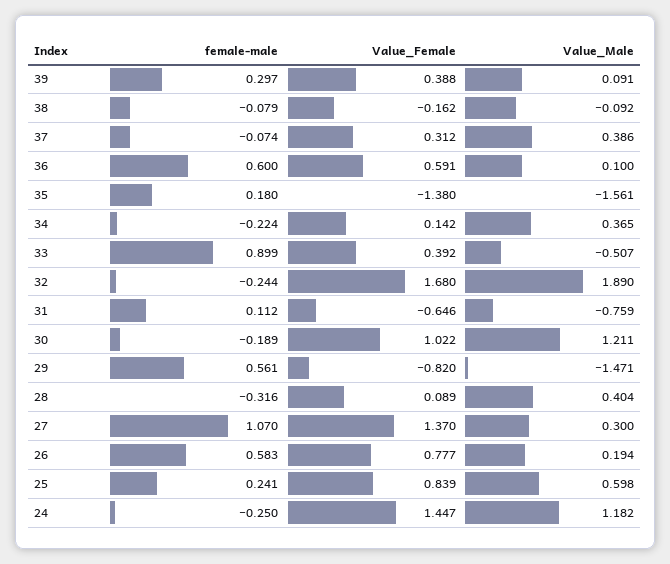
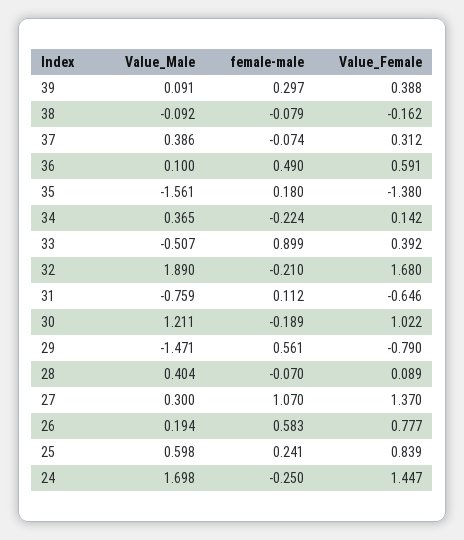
  {
    "female-male": {
      "39": 0.297,
      "38": -0.079,
      "37": -0.074,
-     "36": 0.6,
+     "36": 0.49,
      "35": 0.18,
      "34": -0.224,
      "33": 0.899,
-     "32": -0.244,
+     "32": -0.21,
      "31": 0.112,
      "30": -0.189,
      "29": 0.561,
-     "28": -0.316,
+     "28": -0.07,
      "27": 1.07,
      "26": 0.583,
      "25": 0.241,
      "24": -0.25
    },
    "Value_Female": {
      "39": 0.388,
      "38": -0.162,
      "37": 0.312,
      "36": 0.591,
      "35": -1.38,
      "34": 0.142,
      "33": 0.392,
      "32": 1.68,
      "31": -0.646,
      "30": 1.022,
-     "29": -0.82,
+     "29": -0.79,
      "28": 0.089,
      "27": 1.37,
      "26": 0.777,
      "25": 0.839,
      "24": 1.447
    },
    "Value_Male": {
      "39": 0.091,
      "38": -0.092,
      "37": 0.386,
      "36": 0.1,
      "35": -1.561,
      "34": 0.365,
      "33": -0.507,
      "32": 1.89,
      "31": -0.759,
      "30": 1.211,
      "29": -1.471,
      "28": 0.404,
      "27": 0.3,
      "26": 0.194,
      "25": 0.598,
-     "24": 1.182
+     "24": 1.698
    }
  }

